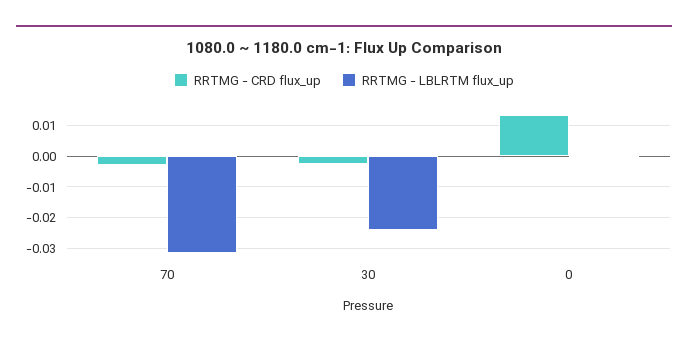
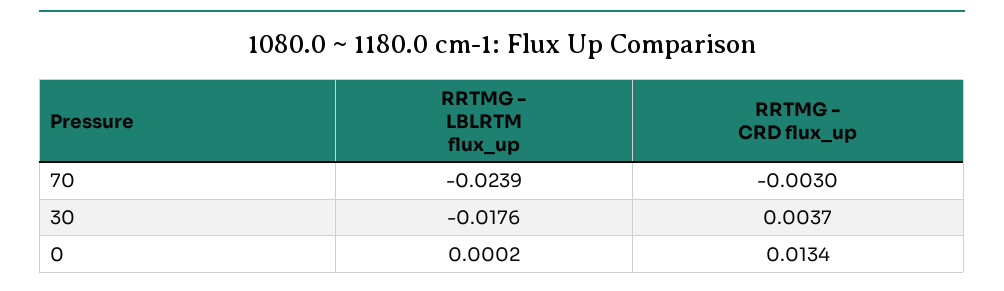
  {
    "RRTMG - CRD flux_up": {
      "70": -0.003,
-     "30": -0.002,
+     "30": 0.0037,
      "0": 0.0134
    },
    "RRTMG - LBLRTM flux_up": {
-     "70": -0.032,
+     "70": -0.0239,
-     "30": -0.024,
+     "30": -0.0176,
      "0": 0.0002
    }
  }

